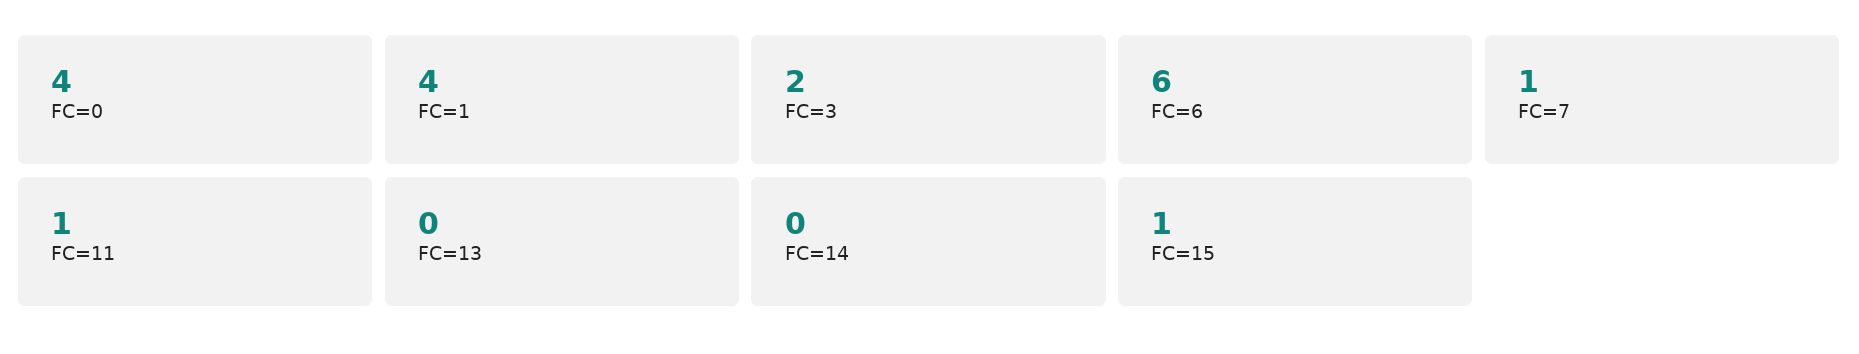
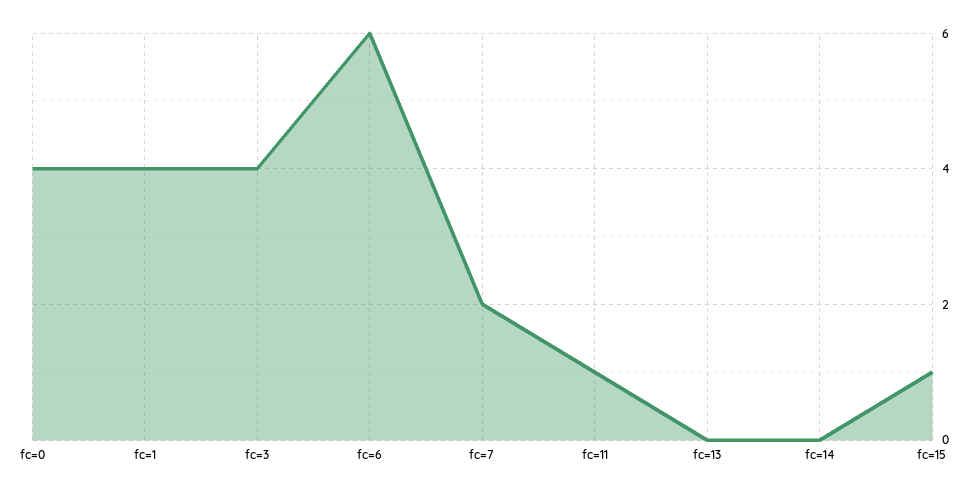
  {
    "FC=0": 4,
    "FC=1": 4,
-   "FC=3": 2,
+   "FC=3": 4,
    "FC=6": 6,
-   "FC=7": 1,
+   "FC=7": 2,
    "FC=11": 1,
    "FC=13": 0,
    "FC=14": 0,
    "FC=15": 1
  }

